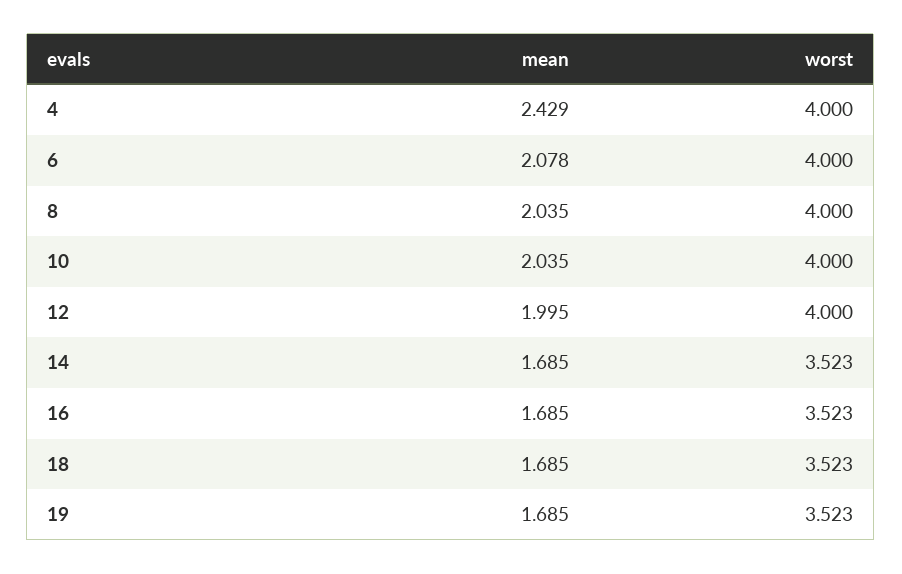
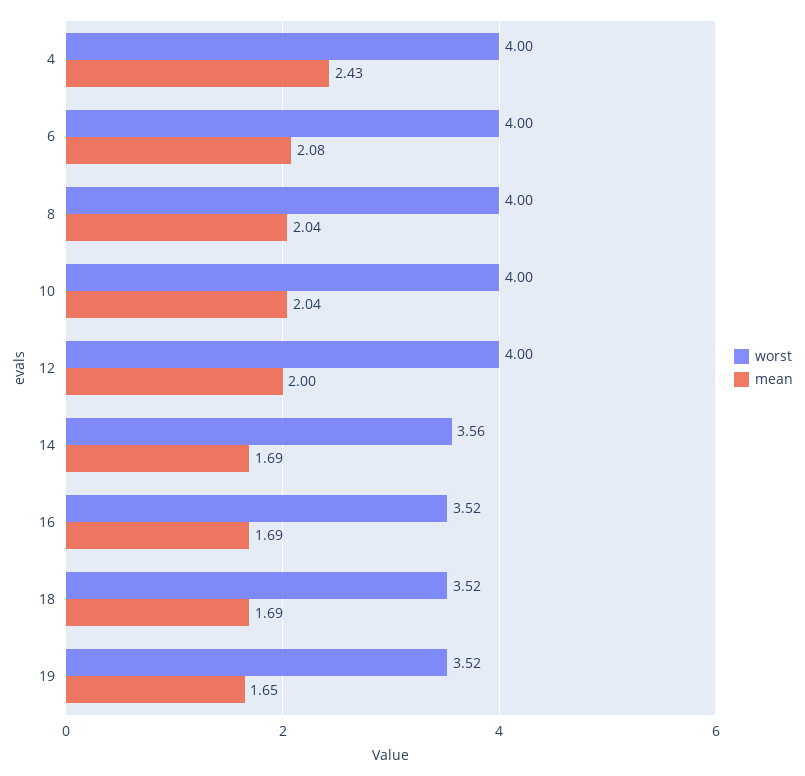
  {
    "mean": {
      "4": 2.429,
      "6": 2.078,
      "8": 2.035,
      "10": 2.035,
      "12": 1.995,
      "14": 1.685,
      "16": 1.685,
      "18": 1.685,
-     "19": 1.685
+     "19": 1.65
    },
    "worst": {
      "4": 4,
      "6": 4,
      "8": 4,
      "10": 4,
      "12": 4,
-     "14": 3.523,
+     "14": 3.56,
      "16": 3.523,
      "18": 3.523,
      "19": 3.523
    }
  }

